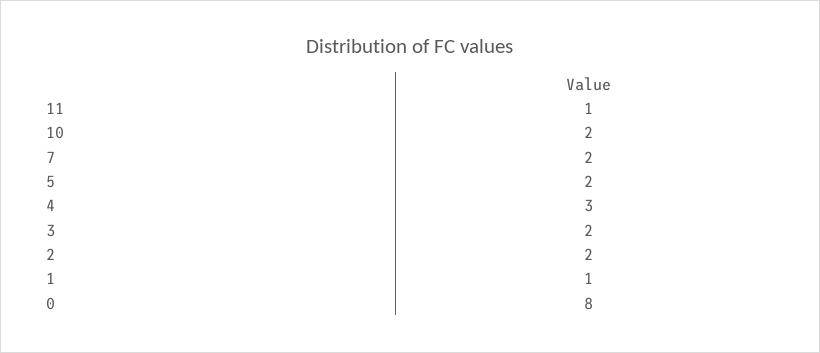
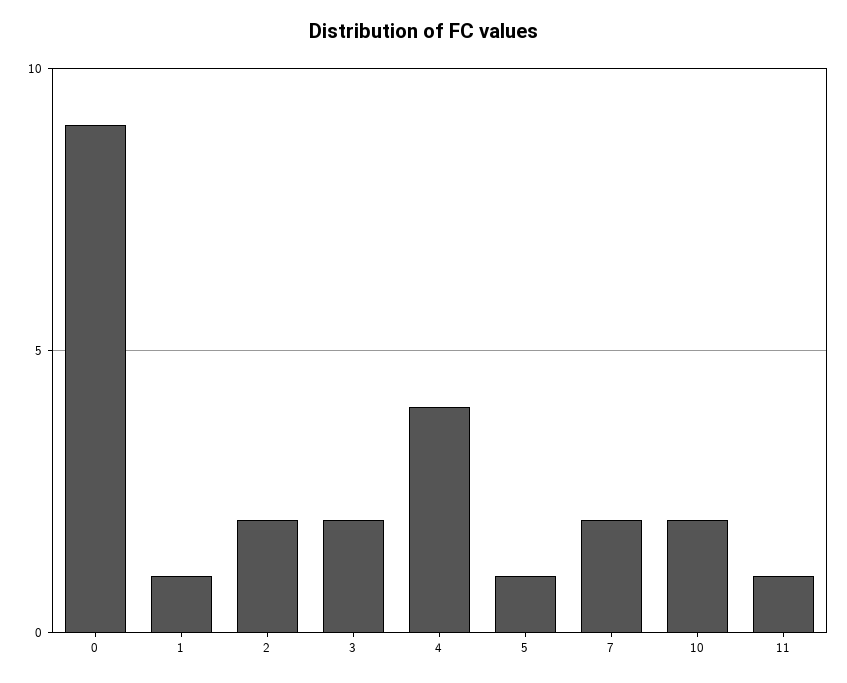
  {
    "11": 1,
    "10": 2,
    "7": 2,
-   "5": 2,
+   "5": 1,
-   "4": 3,
+   "4": 4,
    "3": 2,
    "2": 2,
    "1": 1,
-   "0": 8
+   "0": 9
  }

